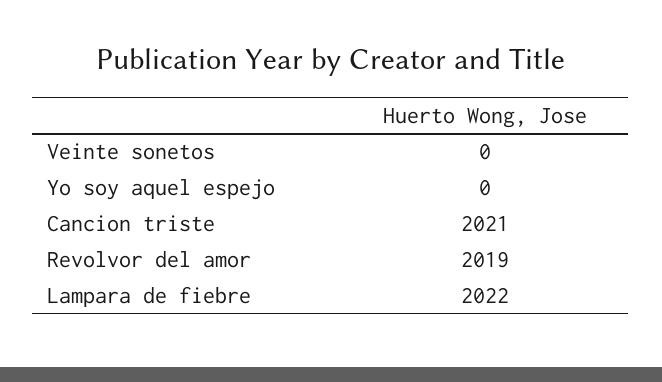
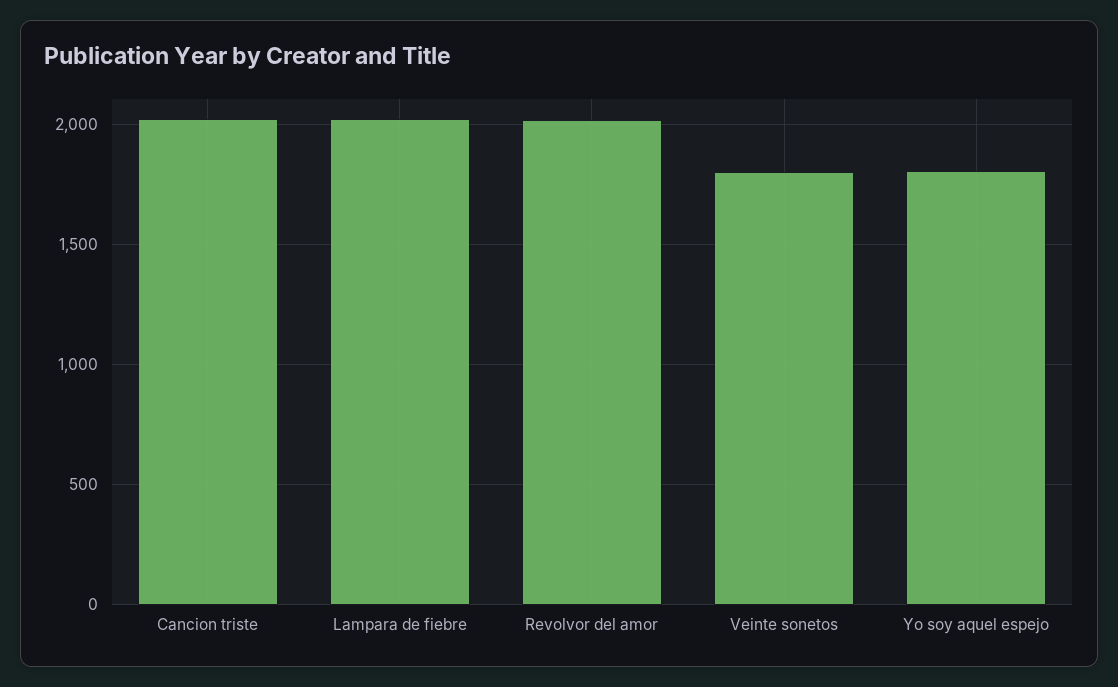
  {
-   "Veinte sonetos": 0,
+   "Veinte sonetos": 1800,
-   "Yo soy aquel espejo": 0,
+   "Yo soy aquel espejo": 1800,
    "Cancion triste": 2021,
    "Revolvor del amor": 2019,
    "Lampara de fiebre": 2022
  }

